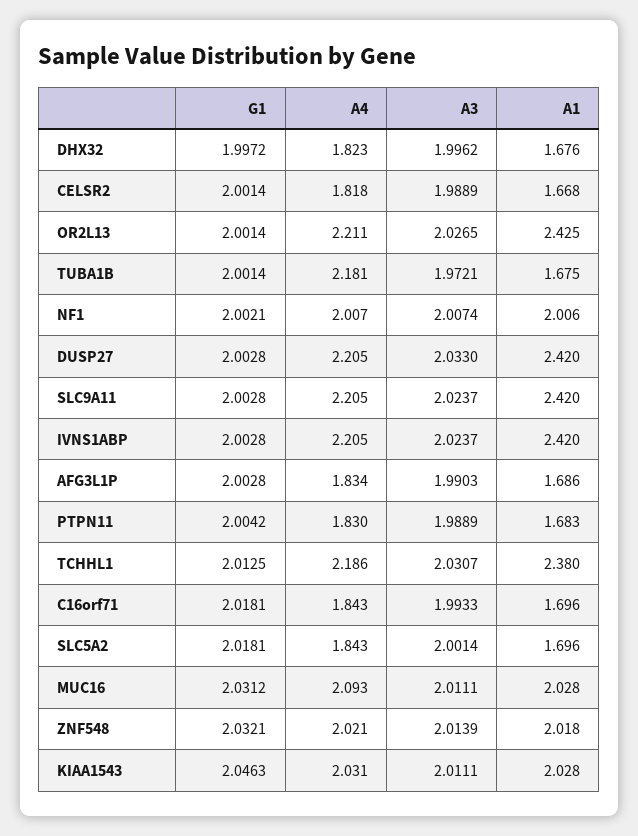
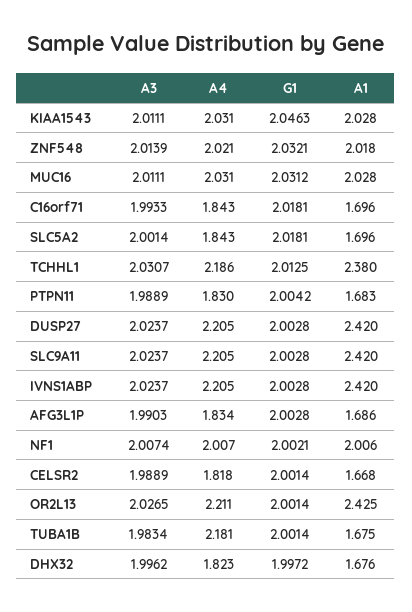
  {
    "G1": {
      "DHX32": 1.9972,
      "CELSR2": 2.0014,
      "OR2L13": 2.0014,
      "TUBA1B": 2.0014,
      "NF1": 2.0021,
      "DUSP27": 2.0028,
      "SLC9A11": 2.0028,
      "IVNS1ABP": 2.0028,
      "AFG3L1P": 2.0028,
      "PTPN11": 2.0042,
      "TCHHL1": 2.0125,
      "C16orf71": 2.0181,
      "SLC5A2": 2.0181,
      "MUC16": 2.0312,
      "ZNF548": 2.0321,
      "KIAA1543": 2.0463
    },
    "A4": {
      "DHX32": 1.823,
      "CELSR2": 1.818,
      "OR2L13": 2.211,
      "TUBA1B": 2.181,
      "NF1": 2.007,
      "DUSP27": 2.205,
      "SLC9A11": 2.205,
      "IVNS1ABP": 2.205,
      "AFG3L1P": 1.834,
      "PTPN11": 1.83,
      "TCHHL1": 2.186,
      "C16orf71": 1.843,
      "SLC5A2": 1.843,
-     "MUC16": 2.093,
+     "MUC16": 2.031,
      "ZNF548": 2.021,
      "KIAA1543": 2.031
    },
    "A3": {
      "DHX32": 1.9962,
      "CELSR2": 1.9889,
      "OR2L13": 2.0265,
-     "TUBA1B": 1.9721,
+     "TUBA1B": 1.9834,
      "NF1": 2.0074,
-     "DUSP27": 2.033,
+     "DUSP27": 2.0237,
      "SLC9A11": 2.0237,
      "IVNS1ABP": 2.0237,
      "AFG3L1P": 1.9903,
      "PTPN11": 1.9889,
      "TCHHL1": 2.0307,
      "C16orf71": 1.9933,
      "SLC5A2": 2.0014,
      "MUC16": 2.0111,
      "ZNF548": 2.0139,
      "KIAA1543": 2.0111
    },
    "A1": {
      "DHX32": 1.676,
      "CELSR2": 1.668,
      "OR2L13": 2.425,
      "TUBA1B": 1.675,
      "NF1": 2.006,
      "DUSP27": 2.42,
      "SLC9A11": 2.42,
      "IVNS1ABP": 2.42,
      "AFG3L1P": 1.686,
      "PTPN11": 1.683,
      "TCHHL1": 2.38,
      "C16orf71": 1.696,
      "SLC5A2": 1.696,
      "MUC16": 2.028,
      "ZNF548": 2.018,
      "KIAA1543": 2.028
    }
  }

